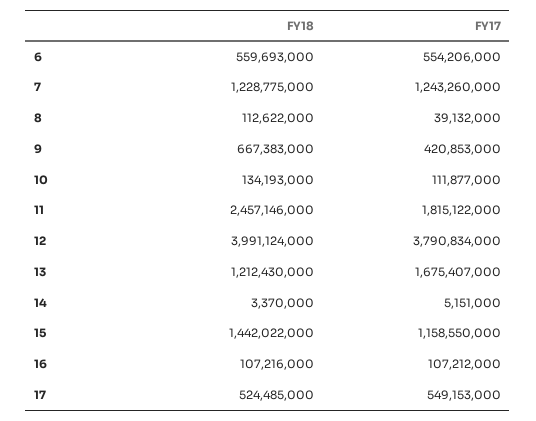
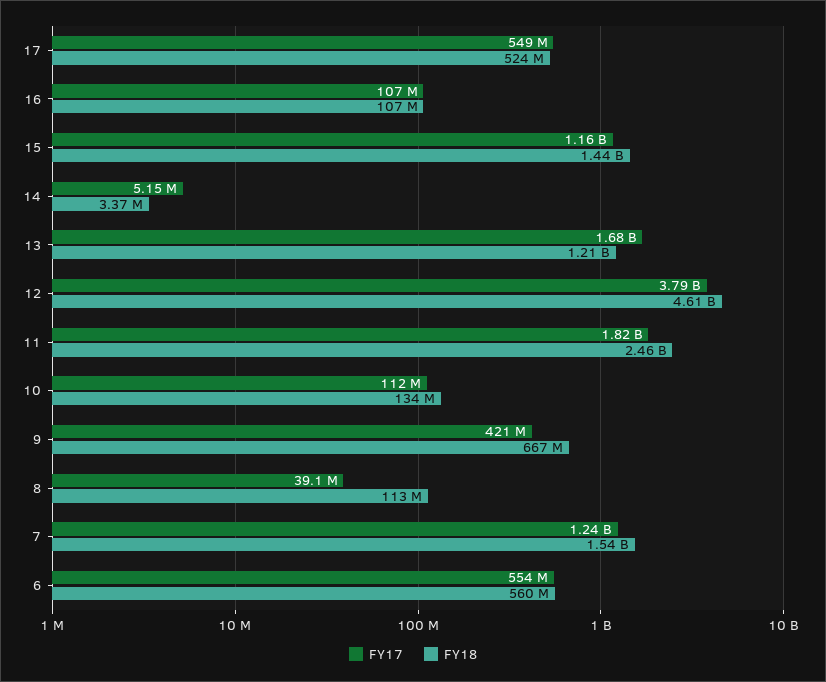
  {
    "FY18": {
      "6": 559693000,
-     "7": 1228775000,
+     "7": 1540000000,
      "8": 112622000,
      "9": 667383000,
      "10": 134193000,
      "11": 2457146000,
-     "12": 3991124000,
+     "12": 4610000000,
      "13": 1212430000,
      "14": 3370000,
      "15": 1442022000,
      "16": 107216000,
      "17": 524485000
    },
    "FY17": {
      "6": 554206000,
      "7": 1243260000,
      "8": 39132000,
      "9": 420853000,
      "10": 111877000,
      "11": 1815122000,
      "12": 3790834000,
      "13": 1675407000,
      "14": 5151000,
      "15": 1158550000,
      "16": 107212000,
      "17": 549153000
    }
  }

